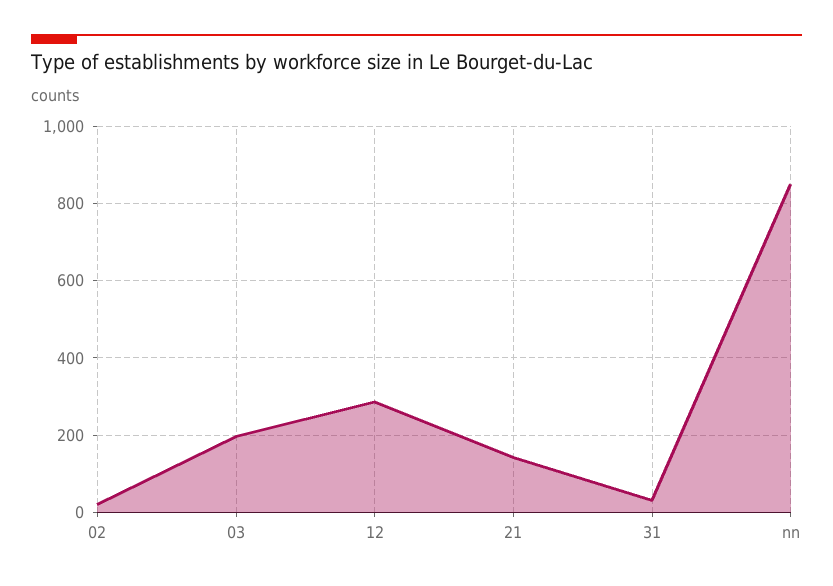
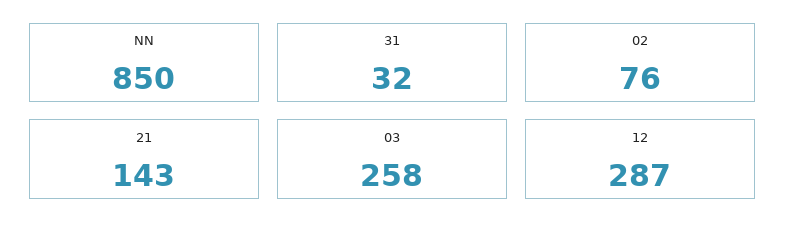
  {
-   "02": 20,
+   "02": 76,
-   "03": 200,
+   "03": 258,
    "12": 287,
    "21": 143,
    "31": 32,
    "nn": 850
  }

